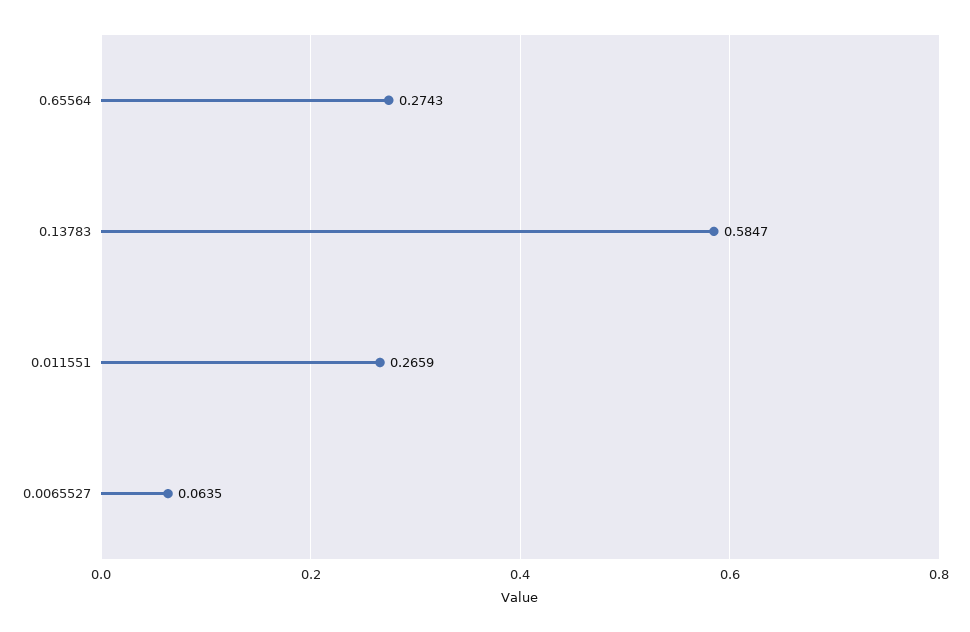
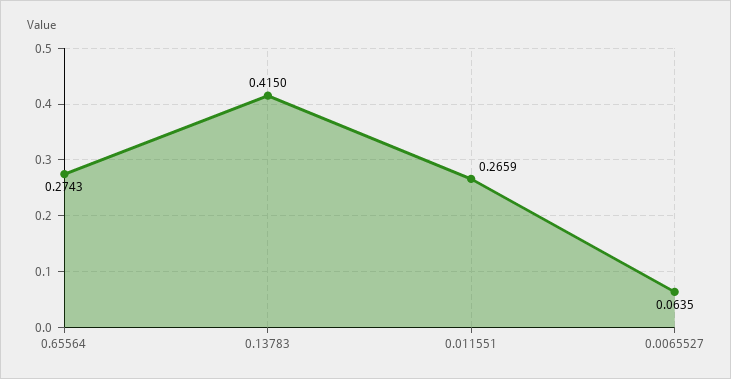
  {
    "0.65564": 0.2743,
-   "0.13783": 0.5847,
+   "0.13783": 0.415,
    "0.011551": 0.2659,
    "0.0065527": 0.0635
  }

